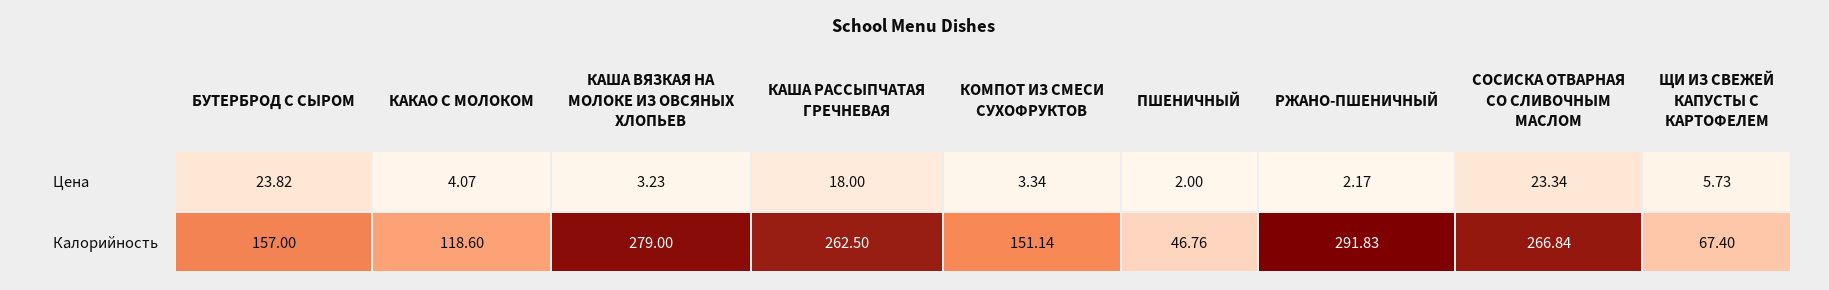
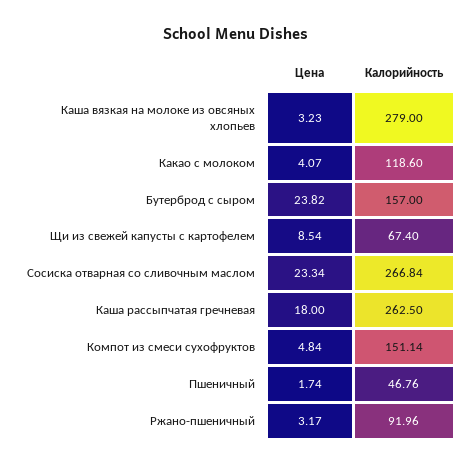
  {
    "БУТЕРБРОД С СЫРОМ": {
      "Цена": 23.82,
      "Калорийность": 157
    },
    "КАКАО С МОЛОКОМ": {
      "Цена": 4.07,
      "Калорийность": 118.6
    },
    "КАША ВЯЗКАЯ НА МОЛОКЕ ИЗ ОВСЯНЫХ ХЛОПЬЕВ": {
      "Цена": 3.23,
      "Калорийность": 279
    },
    "КАША РАССЫПЧАТАЯ ГРЕЧНЕВАЯ": {
      "Цена": 18,
      "Калорийность": 262.5
    },
    "КОМПОТ ИЗ СМЕСИ СУХОФРУКТОВ": {
-     "Цена": 3.34,
+     "Цена": 4.84,
      "Калорийность": 151.14
    },
    "ПШЕНИЧНЫЙ": {
-     "Цена": 2,
+     "Цена": 1.74,
      "Калорийность": 46.76
    },
    "РЖАНО-ПШЕНИЧНЫЙ": {
-     "Цена": 2.17,
+     "Цена": 3.17,
-     "Калорийность": 291.83
+     "Калорийность": 91.96
    },
    "СОСИСКА ОТВАРНАЯ СО СЛИВОЧНЫМ МАСЛОМ": {
      "Цена": 23.34,
      "Калорийность": 266.84
    },
    "ЩИ ИЗ СВЕЖЕЙ КАПУСТЫ С КАРТОФЕЛЕМ": {
-     "Цена": 5.73,
+     "Цена": 8.54,
      "Калорийность": 67.4
    }
  }

